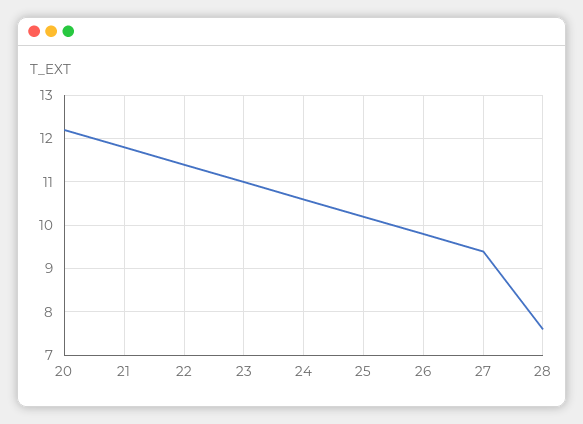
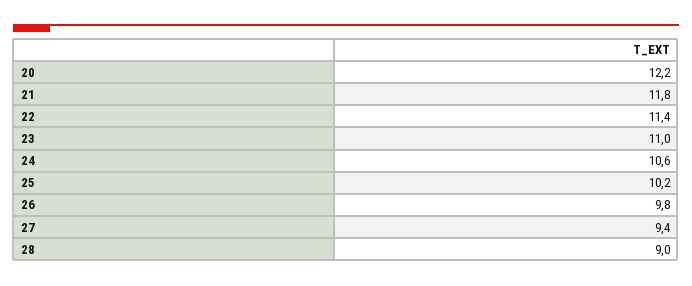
  {
    "20": 12.2,
    "21": 11.8,
    "22": 11.4,
    "23": 11,
    "24": 10.6,
    "25": 10.2,
    "26": 9.8,
    "27": 9.4,
-   "28": 7.5
+   "28": 9
  }

